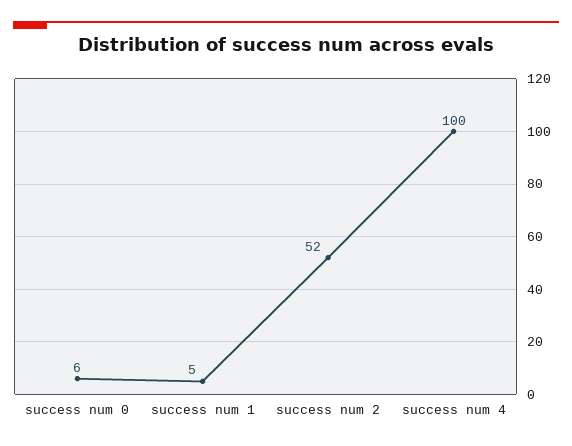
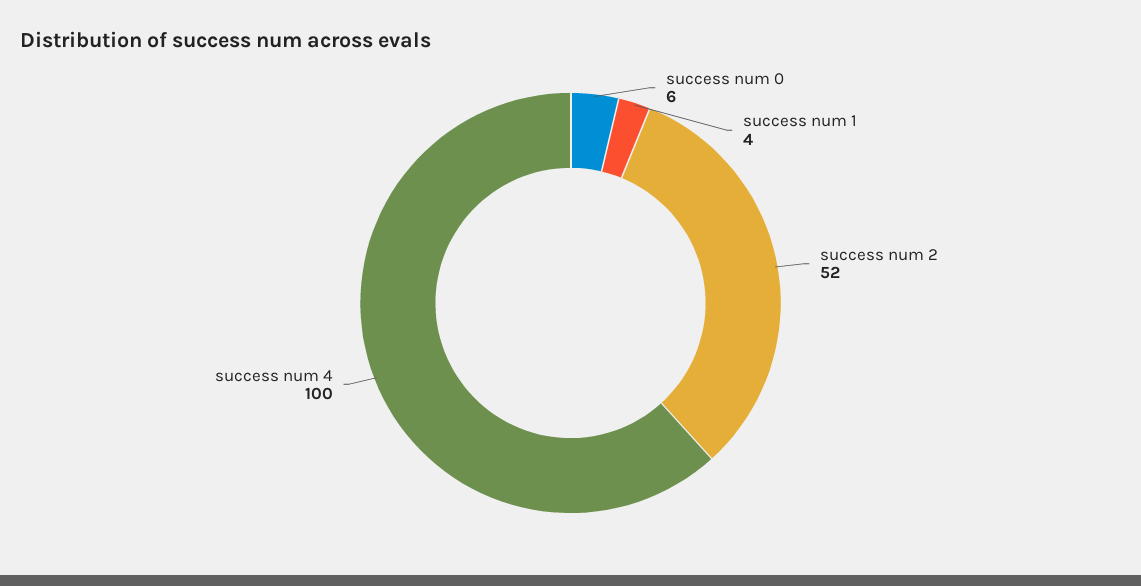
  {
    "success num 0": 6,
-   "success num 1": 5,
+   "success num 1": 4,
    "success num 2": 52,
    "success num 4": 100
  }

